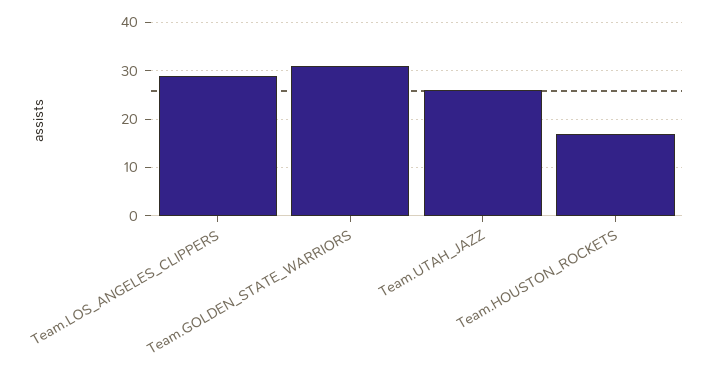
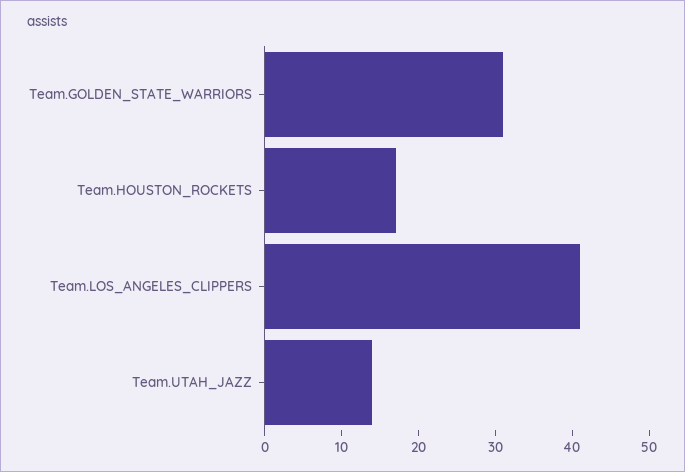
  {
-   "Team.LOS_ANGELES_CLIPPERS": 30,
+   "Team.LOS_ANGELES_CLIPPERS": 40,
    "Team.GOLDEN_STATE_WARRIORS": 30,
-   "Team.UTAH_JAZZ": 25,
+   "Team.UTAH_JAZZ": 15,
    "Team.HOUSTON_ROCKETS": 15
  }

